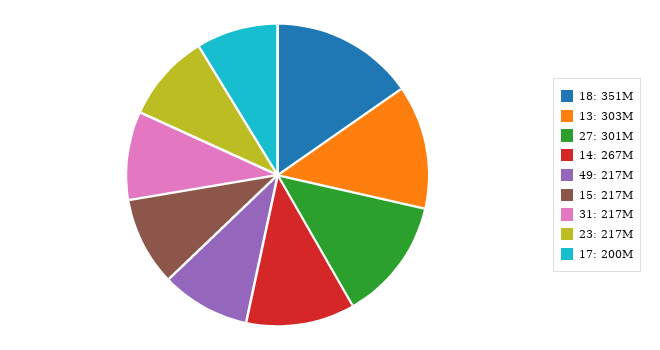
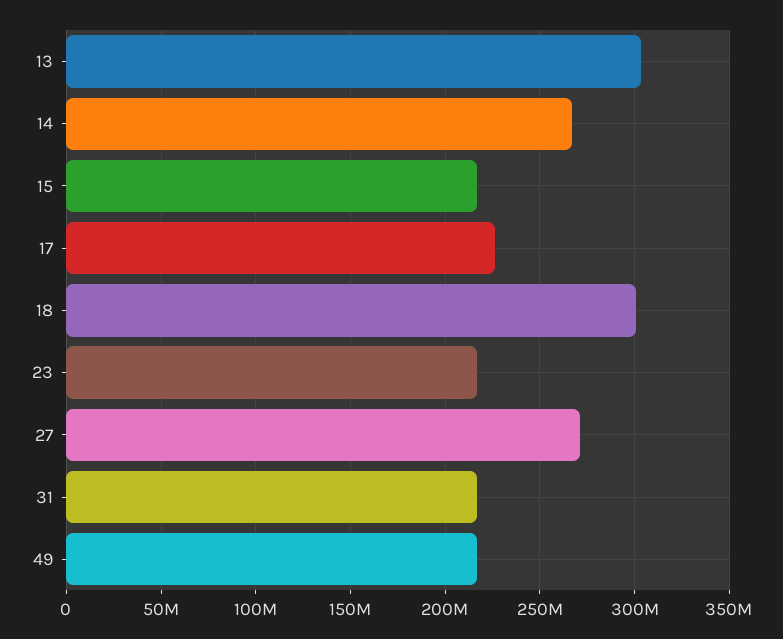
  {
-   "18": 351000000,
+   "18": 300000000,
    "13": 303000000,
-   "27": 301000000,
+   "27": 270000000,
    "14": 267000000,
    "49": 217000000,
    "15": 217000000,
    "31": 217000000,
    "23": 217000000,
-   "17": 200000000
+   "17": 225000000
  }

